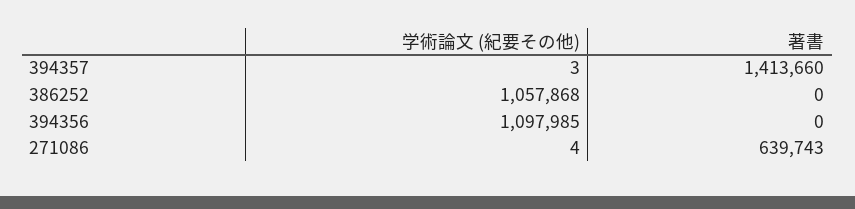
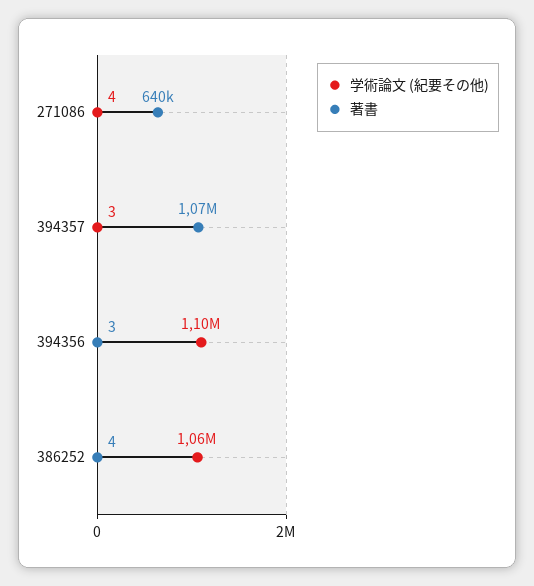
  {
    "学術論文 (紀要その他)": {
      "394357": 3,
      "386252": 1057868,
      "394356": 1097985,
      "271086": 4
    },
    "著書": {
-     "394357": 1413660,
+     "394357": 1070000,
-     "386252": 0,
+     "386252": 4,
-     "394356": 0,
+     "394356": 3,
      "271086": 639743
    }
  }

